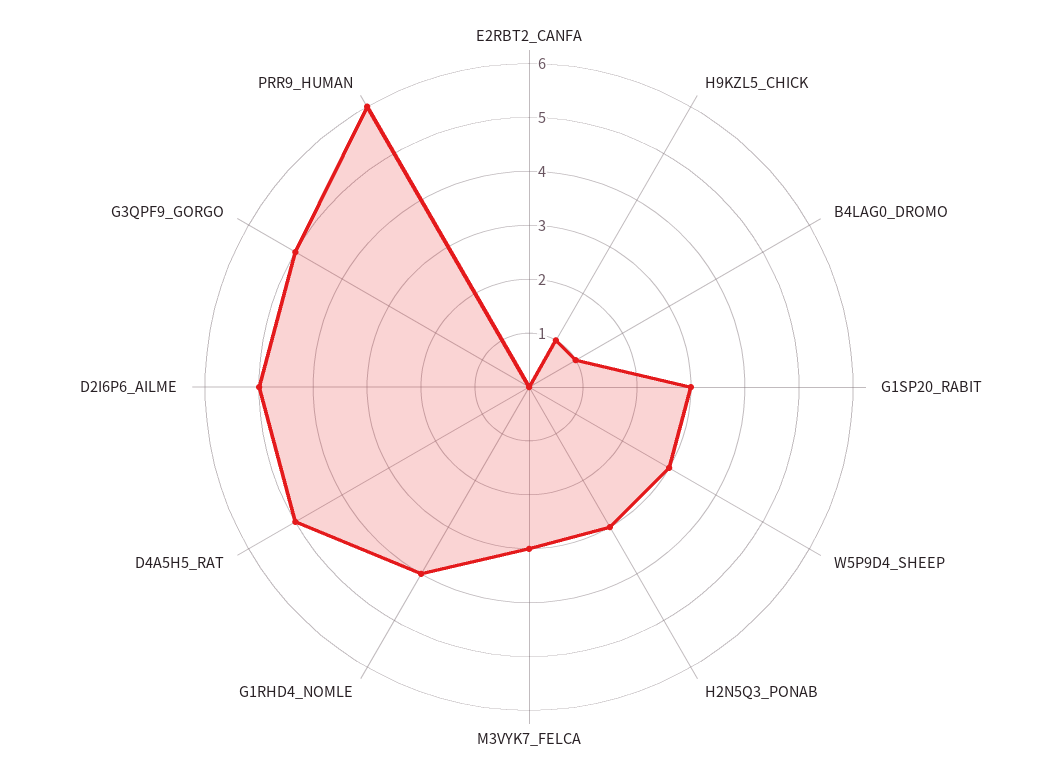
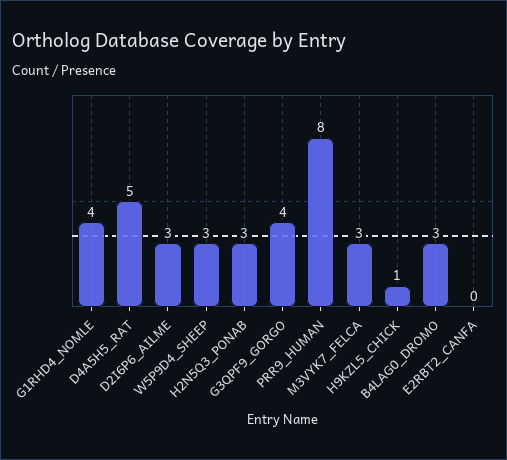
  {
    "E2RBT2_CANFA": 0,
    "H9KZL5_CHICK": 1,
-   "B4LAG0_DROMO": 1,
+   "B4LAG0_DROMO": 3,
-   "G1SP20_RABIT": 3,
    "W5P9D4_SHEEP": 3,
    "H2N5Q3_PONAB": 3,
    "M3VYK7_FELCA": 3,
    "G1RHD4_NOMLE": 4,
    "D4A5H5_RAT": 5,
-   "D2I6P6_AILME": 5,
+   "D2I6P6_AILME": 3,
-   "G3QPF9_GORGO": 5,
+   "G3QPF9_GORGO": 4,
-   "PRR9_HUMAN": 6
+   "PRR9_HUMAN": 8
  }

